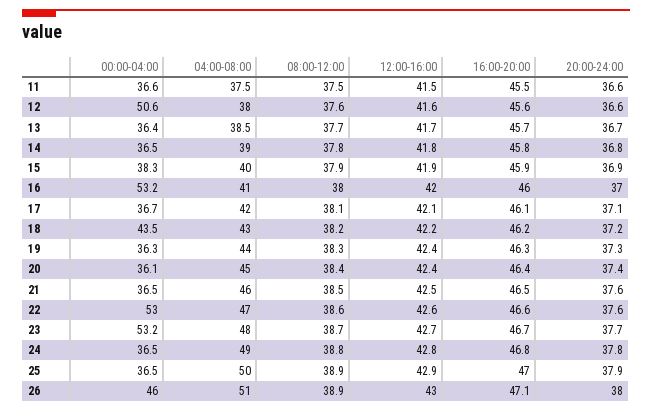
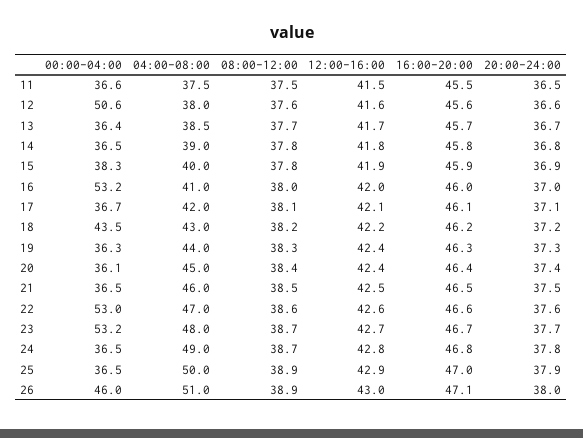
  {
    "00:00-04:00": {
      "11": 36.6,
      "12": 50.6,
      "13": 36.4,
      "14": 36.5,
      "15": 38.3,
      "16": 53.2,
      "17": 36.7,
      "18": 43.5,
      "19": 36.3,
      "20": 36.1,
      "21": 36.5,
      "22": 53,
      "23": 53.2,
      "24": 36.5,
      "25": 36.5,
      "26": 46
    },
    "04:00-08:00": {
      "11": 37.5,
      "12": 38,
      "13": 38.5,
      "14": 39,
      "15": 40,
      "16": 41,
      "17": 42,
      "18": 43,
      "19": 44,
      "20": 45,
      "21": 46,
      "22": 47,
      "23": 48,
      "24": 49,
      "25": 50,
      "26": 51
    },
    "08:00-12:00": {
      "11": 37.5,
      "12": 37.6,
      "13": 37.7,
      "14": 37.8,
-     "15": 37.9,
+     "15": 37.8,
      "16": 38,
      "17": 38.1,
      "18": 38.2,
      "19": 38.3,
      "20": 38.4,
      "21": 38.5,
      "22": 38.6,
      "23": 38.7,
-     "24": 38.8,
+     "24": 38.7,
      "25": 38.9,
      "26": 38.9
    },
    "12:00-16:00": {
      "11": 41.5,
      "12": 41.6,
      "13": 41.7,
      "14": 41.8,
      "15": 41.9,
      "16": 42,
      "17": 42.1,
      "18": 42.2,
      "19": 42.4,
      "20": 42.4,
      "21": 42.5,
      "22": 42.6,
      "23": 42.7,
      "24": 42.8,
      "25": 42.9,
      "26": 43
    },
    "16:00-20:00": {
      "11": 45.5,
      "12": 45.6,
      "13": 45.7,
      "14": 45.8,
      "15": 45.9,
      "16": 46,
      "17": 46.1,
      "18": 46.2,
      "19": 46.3,
      "20": 46.4,
      "21": 46.5,
      "22": 46.6,
      "23": 46.7,
      "24": 46.8,
      "25": 47,
      "26": 47.1
    },
    "20:00-24:00": {
-     "11": 36.6,
+     "11": 36.5,
      "12": 36.6,
      "13": 36.7,
      "14": 36.8,
      "15": 36.9,
      "16": 37,
      "17": 37.1,
      "18": 37.2,
      "19": 37.3,
      "20": 37.4,
-     "21": 37.6,
+     "21": 37.5,
      "22": 37.6,
      "23": 37.7,
      "24": 37.8,
      "25": 37.9,
      "26": 38
    }
  }

